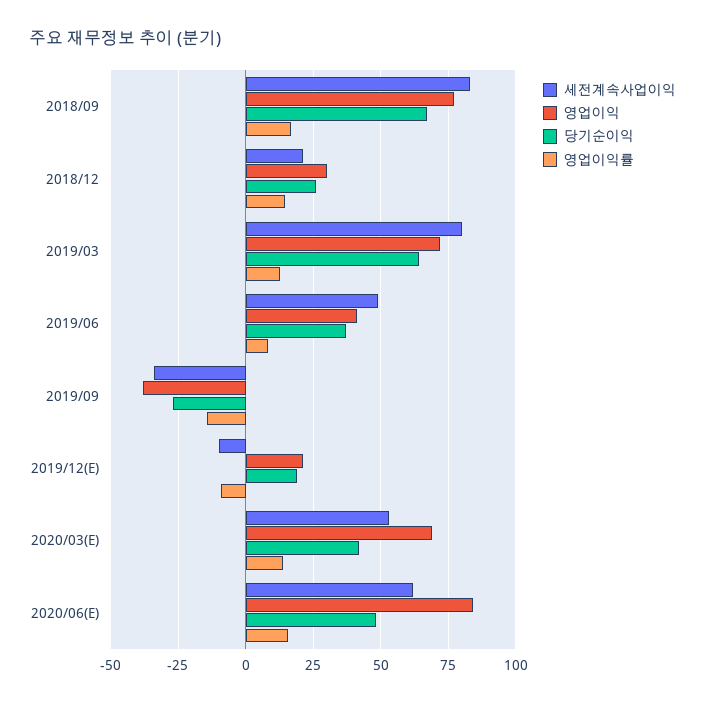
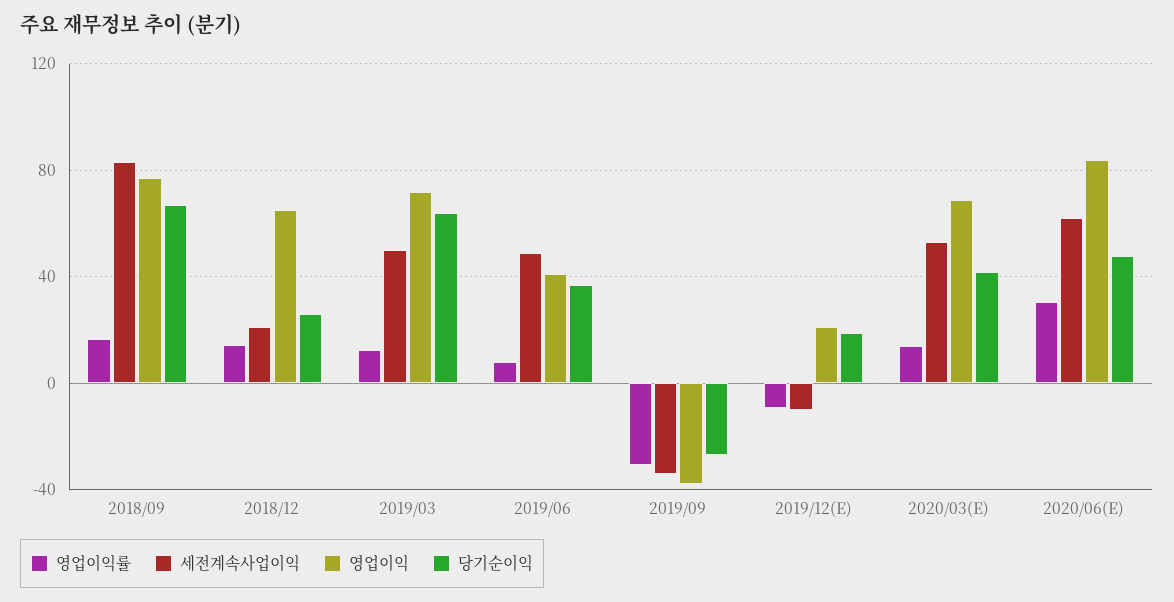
  {
    "세전계속사업이익": {
      "2018/09": 82.5,
      "2018/12": 20,
-     "2019/03": 80,
+     "2019/03": 50,
      "2019/06": 50,
      "2019/09": -35,
      "2019/12(E)": -10,
      "2020/03(E)": 52.5,
      "2020/06(E)": 62.5
    },
    "영업이익": {
      "2018/09": 77.5,
-     "2018/12": 30,
+     "2018/12": 65,
      "2019/03": 72.5,
      "2019/06": 40,
      "2019/09": -37.5,
      "2019/12(E)": 20,
      "2020/03(E)": 70,
      "2020/06(E)": 85
    },
    "당기순이익": {
      "2018/09": 67.5,
      "2018/12": 25,
      "2019/03": 65,
      "2019/06": 37.5,
      "2019/09": -27.5,
      "2019/12(E)": 20,
      "2020/03(E)": 42.5,
      "2020/06(E)": 47.5
    },
    "영업이익률": {
      "2018/09": 17.5,
      "2018/12": 15,
      "2019/03": 12.5,
      "2019/06": 7.5,
-     "2019/09": -15,
+     "2019/09": -30,
      "2019/12(E)": -10,
      "2020/03(E)": 15,
-     "2020/06(E)": 15
+     "2020/06(E)": 30
    }
  }

